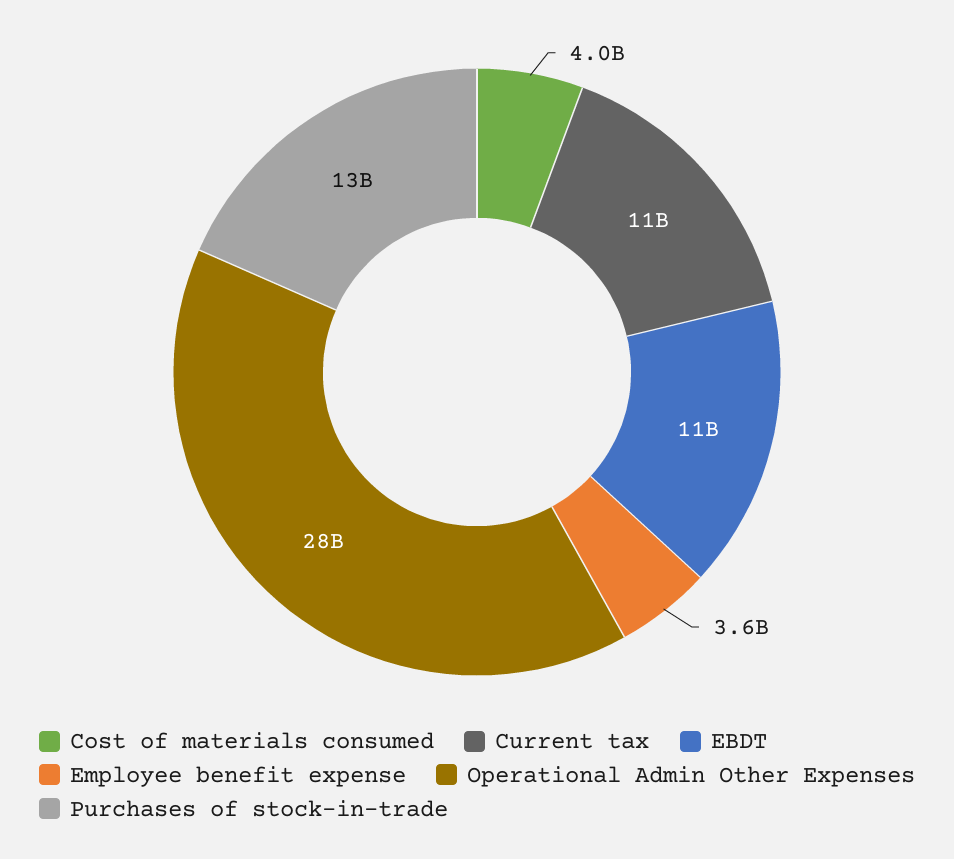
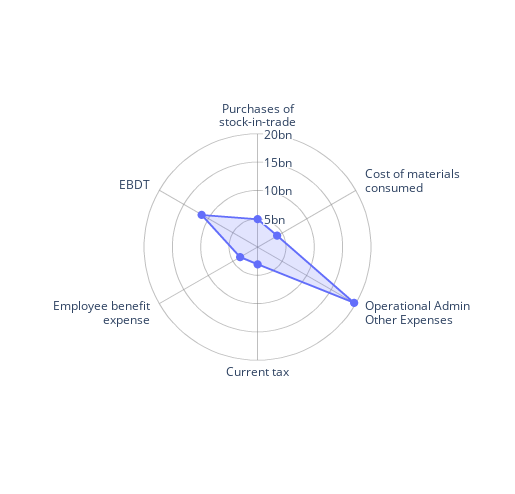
  {
    "Cost of materials consumed": 4000000000,
-   "Current tax": 11000000000,
+   "Current tax": 2500000000,
    "EBDT": 11000000000,
    "Employee benefit expense": 3600000000,
-   "Operational Admin Other Expenses": 28000000000,
+   "Operational Admin Other Expenses": 20000000000,
-   "Purchases of stock-in-trade": 13000000000
+   "Purchases of stock-in-trade": 5000000000
  }

